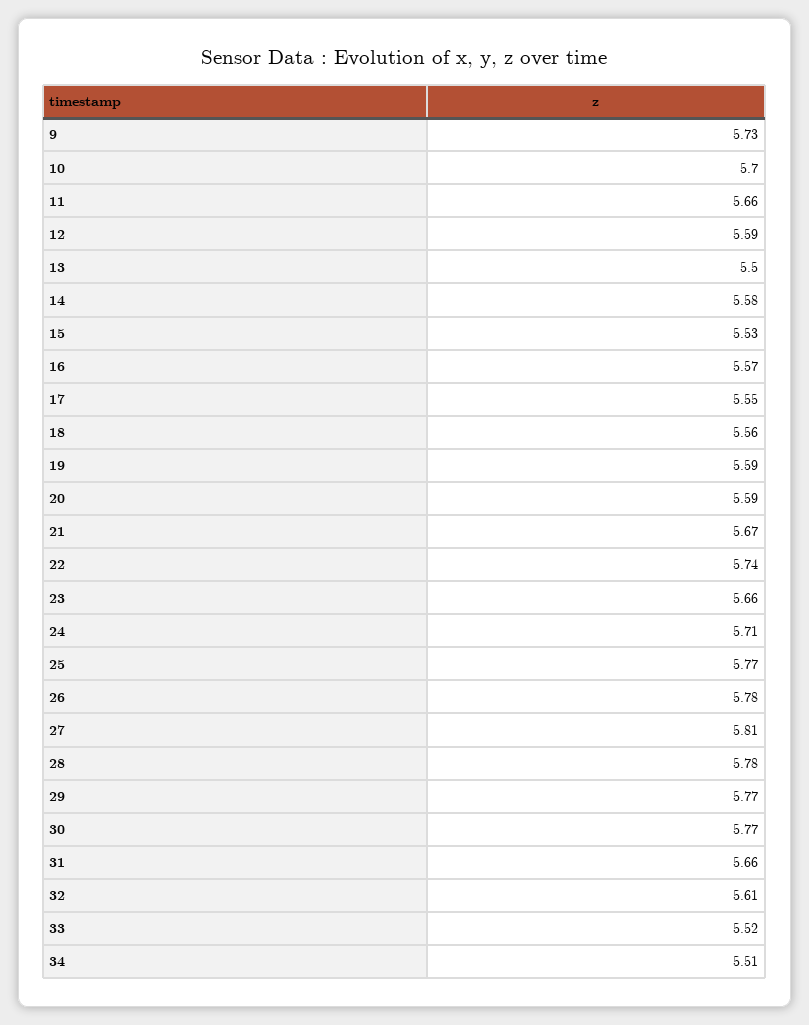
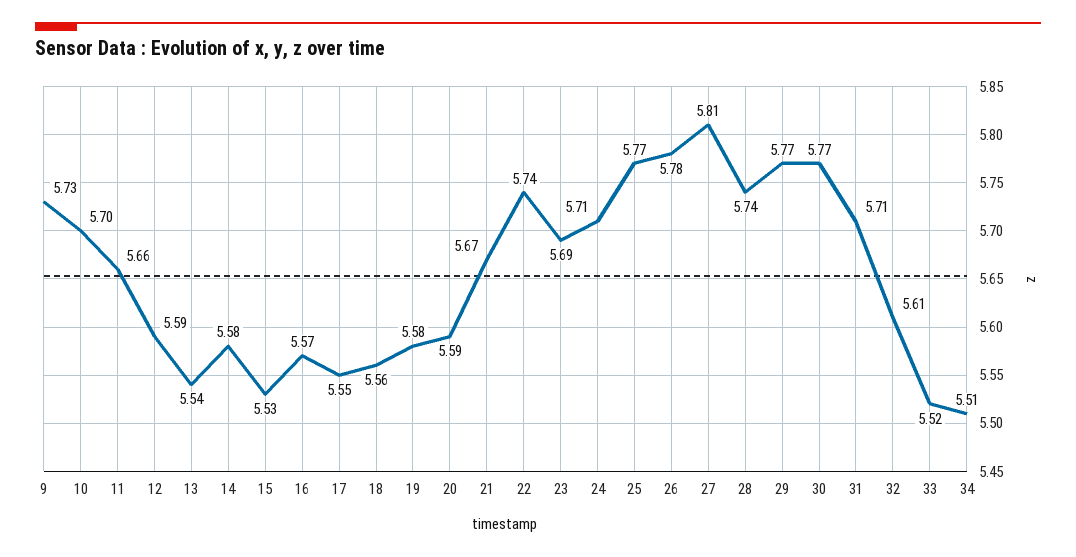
  {
    "9": 5.73,
    "10": 5.7,
    "11": 5.66,
    "12": 5.59,
-   "13": 5.5,
+   "13": 5.54,
    "14": 5.58,
    "15": 5.53,
    "16": 5.57,
    "17": 5.55,
    "18": 5.56,
-   "19": 5.59,
+   "19": 5.58,
    "20": 5.59,
    "21": 5.67,
    "22": 5.74,
-   "23": 5.66,
+   "23": 5.69,
    "24": 5.71,
    "25": 5.77,
    "26": 5.78,
    "27": 5.81,
-   "28": 5.78,
+   "28": 5.74,
    "29": 5.77,
    "30": 5.77,
-   "31": 5.66,
+   "31": 5.71,
    "32": 5.61,
    "33": 5.52,
    "34": 5.51
  }

